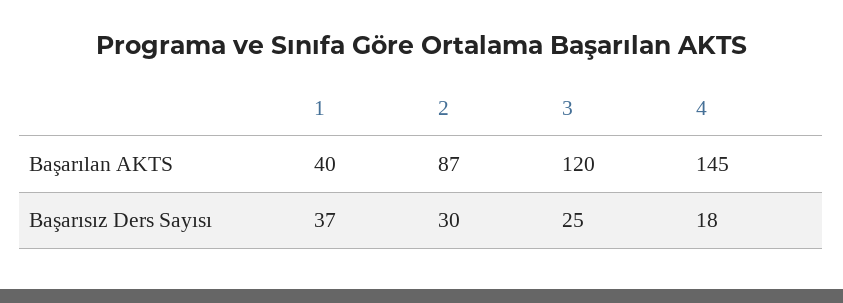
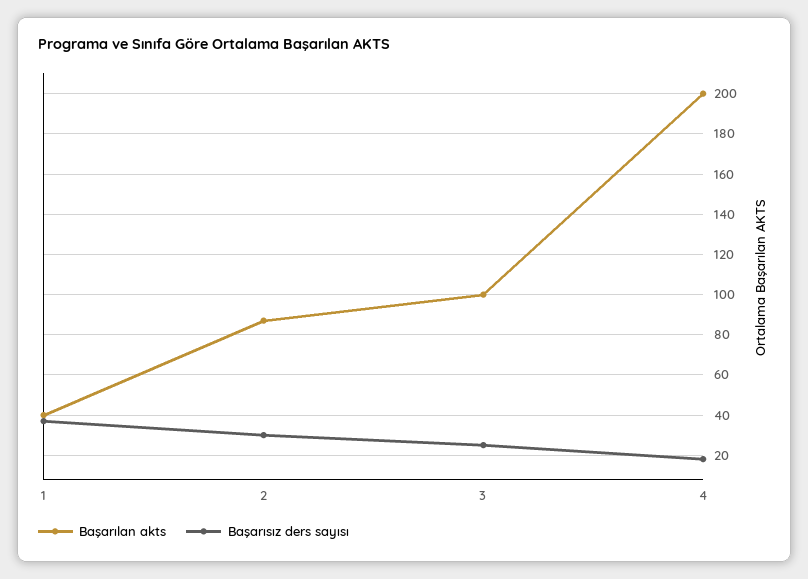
  {
    "Başarılan AKTS": {
      "1": 40,
      "2": 87,
-     "3": 120,
+     "3": 100,
-     "4": 145
+     "4": 200
    },
    "Başarısız Ders Sayısı": {
      "1": 37,
      "2": 30,
      "3": 25,
      "4": 18
    }
  }

